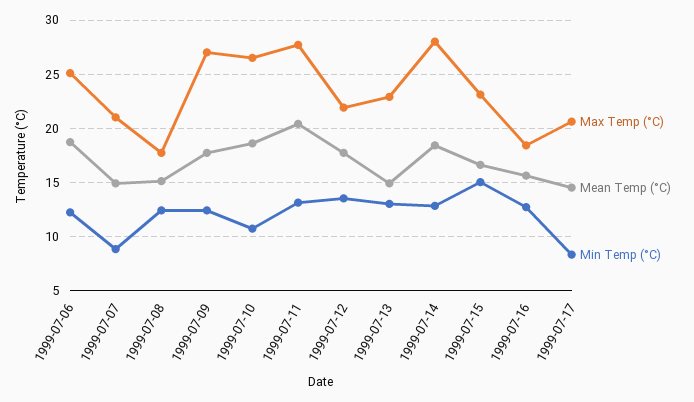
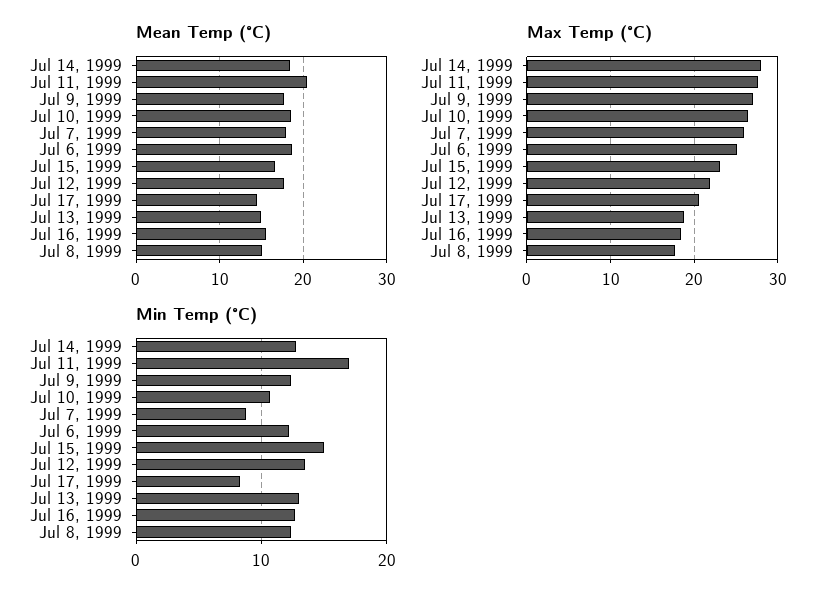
  {
    "Max Temp (°C)": {
      "1999-07-06": 25,
-     "1999-07-07": 21,
+     "1999-07-07": 26,
      "1999-07-08": 18,
      "1999-07-09": 27,
      "1999-07-10": 27,
      "1999-07-11": 28,
      "1999-07-12": 22,
-     "1999-07-13": 23,
+     "1999-07-13": 19,
      "1999-07-14": 28,
      "1999-07-15": 23,
      "1999-07-16": 18,
      "1999-07-17": 21
    },
    "Mean Temp (°C)": {
      "1999-07-06": 19,
-     "1999-07-07": 15,
+     "1999-07-07": 18,
      "1999-07-08": 15,
      "1999-07-09": 18,
      "1999-07-10": 19,
      "1999-07-11": 20,
      "1999-07-12": 18,
      "1999-07-13": 15,
      "1999-07-14": 18,
      "1999-07-15": 17,
      "1999-07-16": 16,
      "1999-07-17": 15
    },
    "Min Temp (°C)": {
      "1999-07-06": 12,
      "1999-07-07": 9,
      "1999-07-08": 12,
      "1999-07-09": 12,
      "1999-07-10": 11,
-     "1999-07-11": 13,
+     "1999-07-11": 17,
      "1999-07-12": 14,
      "1999-07-13": 13,
      "1999-07-14": 13,
      "1999-07-15": 15,
      "1999-07-16": 13,
      "1999-07-17": 8
    }
  }

